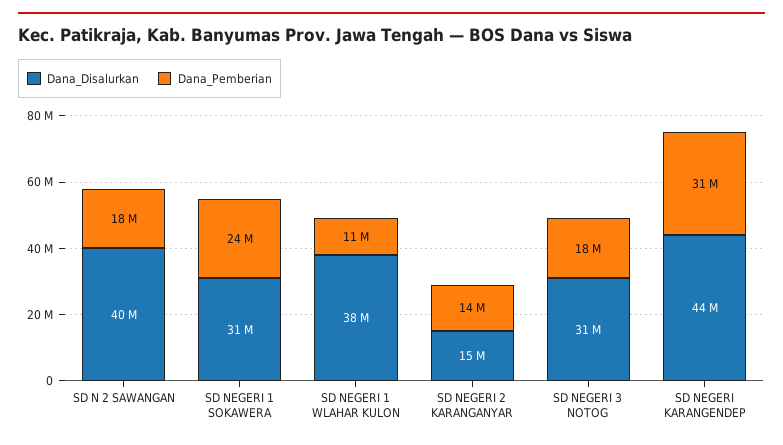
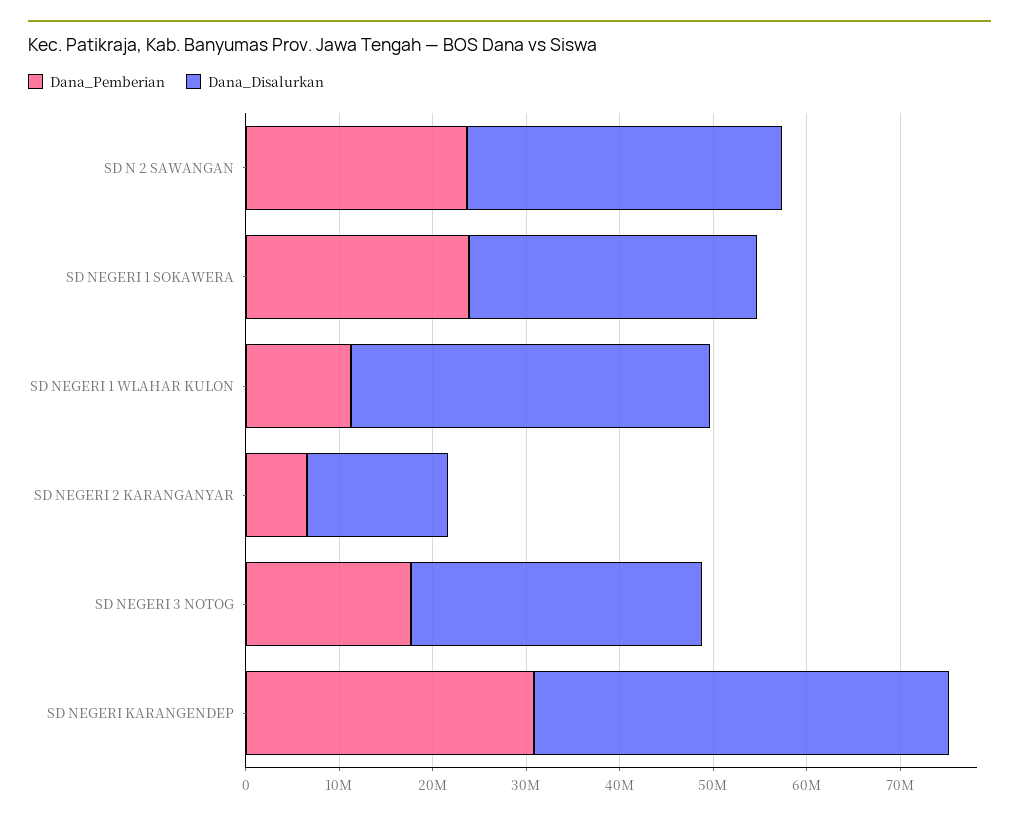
  {
    "Dana_Disalurkan": {
-     "SD N 2 SAWANGAN": 40000000,
+     "SD N 2 SAWANGAN": 34000000,
      "SD NEGERI 1 SOKAWERA": 31000000,
      "SD NEGERI 1 WLAHAR KULON": 38000000,
      "SD NEGERI 2 KARANGANYAR": 15000000,
      "SD NEGERI 3 NOTOG": 31000000,
      "SD NEGERI KARANGENDEP": 44000000
    },
    "Dana_Pemberian": {
-     "SD N 2 SAWANGAN": 18000000,
+     "SD N 2 SAWANGAN": 24000000,
      "SD NEGERI 1 SOKAWERA": 24000000,
      "SD NEGERI 1 WLAHAR KULON": 11000000,
-     "SD NEGERI 2 KARANGANYAR": 14000000,
+     "SD NEGERI 2 KARANGANYAR": 6000000,
      "SD NEGERI 3 NOTOG": 18000000,
      "SD NEGERI KARANGENDEP": 31000000
    }
  }

